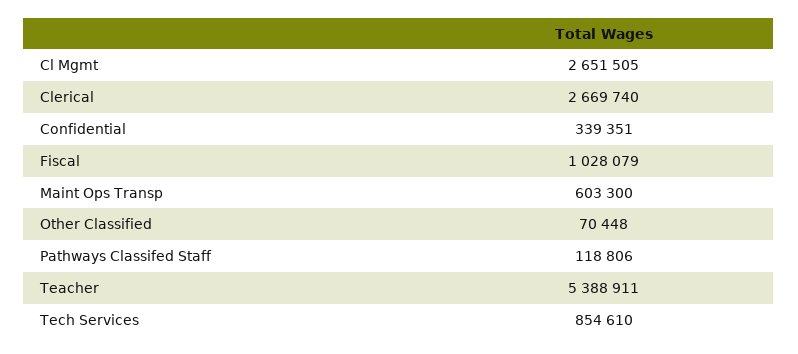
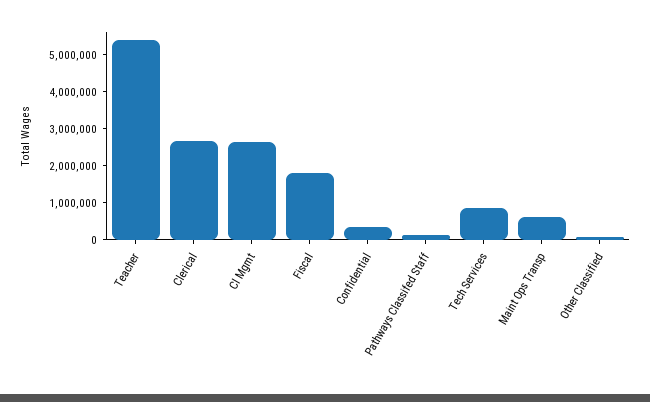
  {
    "Cl Mgmt": 2651505,
    "Clerical": 2669740,
    "Confidential": 339351,
-   "Fiscal": 1028079,
+   "Fiscal": 1750000,
    "Maint Ops Transp": 603300,
    "Other Classified": 70448,
    "Pathways Classifed Staff": 118806,
    "Teacher": 5388911,
    "Tech Services": 854610
  }

